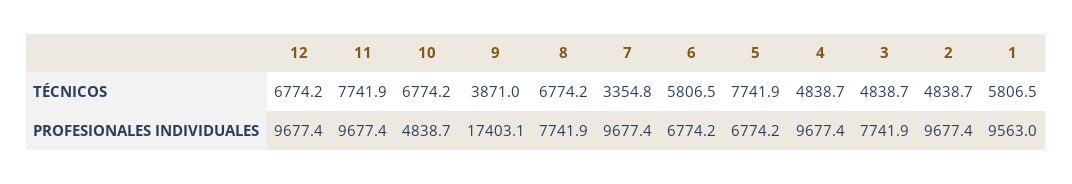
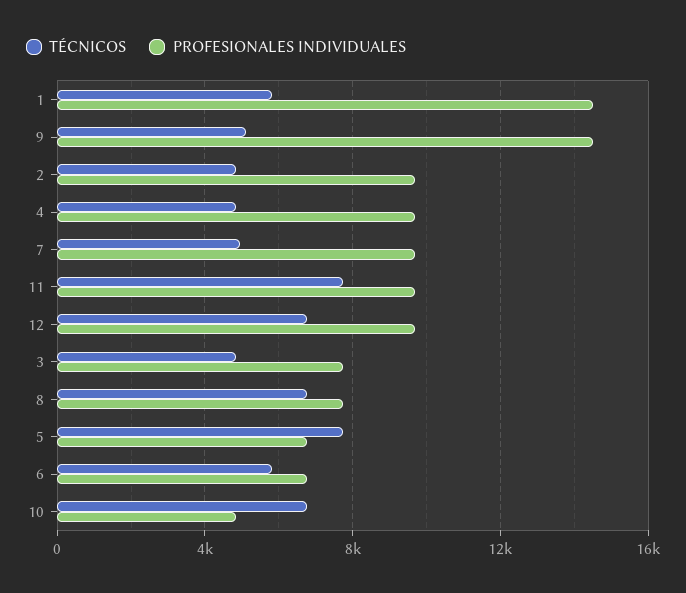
  {
    "TÉCNICOS": {
      "12": 6774.2,
      "11": 7741.9,
      "10": 6774.2,
-     "9": 3871,
+     "9": 5000,
      "8": 6774.2,
-     "7": 3354.8,
+     "7": 5000,
      "6": 5806.5,
      "5": 7741.9,
      "4": 4838.7,
      "3": 4838.7,
      "2": 4838.7,
      "1": 5806.5
    },
    "PROFESIONALES INDIVIDUALES": {
      "12": 9677.4,
      "11": 9677.4,
      "10": 4838.7,
-     "9": 17403.1,
+     "9": 14500,
      "8": 7741.9,
      "7": 9677.4,
      "6": 6774.2,
      "5": 6774.2,
      "4": 9677.4,
      "3": 7741.9,
      "2": 9677.4,
-     "1": 9563
+     "1": 14500
    }
  }

